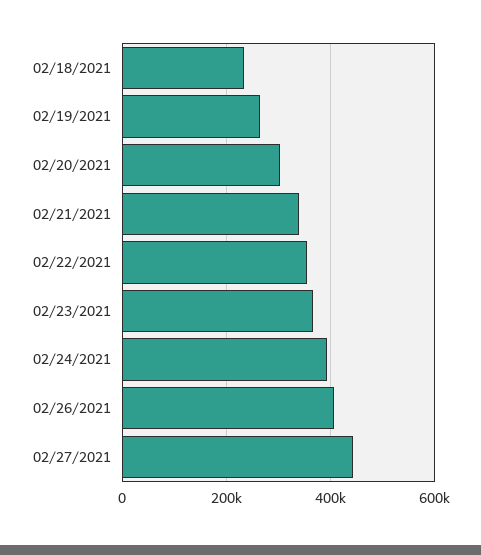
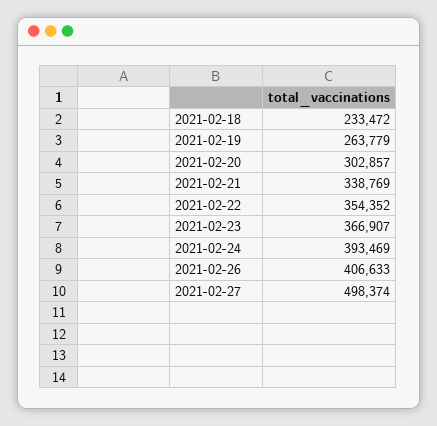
  {
    "02/18/2021": 233472,
    "02/19/2021": 263779,
    "02/20/2021": 302857,
    "02/21/2021": 338769,
    "02/22/2021": 354352,
    "02/23/2021": 366907,
    "02/24/2021": 393469,
    "02/26/2021": 406633,
-   "02/27/2021": 440000
+   "02/27/2021": 498374
  }

